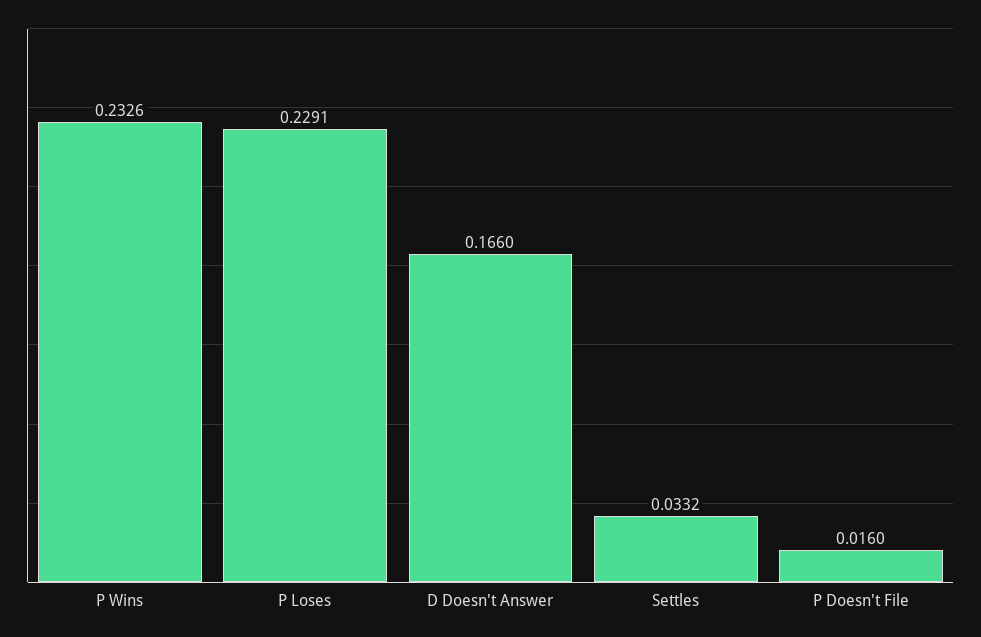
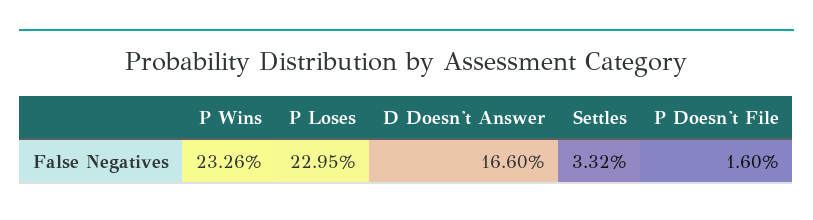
  {
    "P Wins": 0.2326,
-   "P Loses": 0.2291,
+   "P Loses": 0.2295,
    "D Doesn't Answer": 0.166,
    "Settles": 0.0332,
    "P Doesn't File": 0.016
  }

